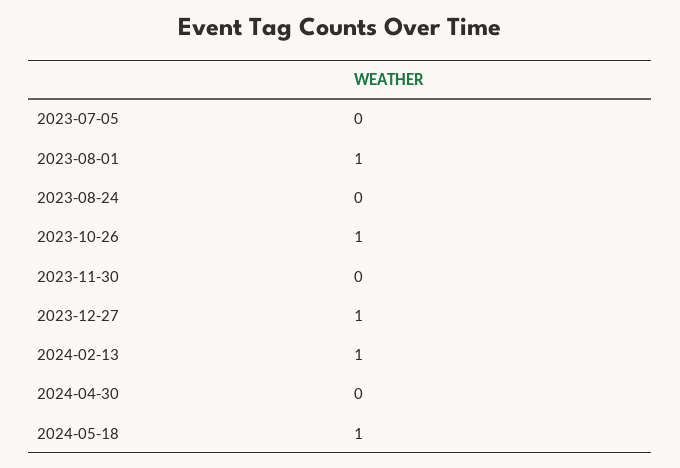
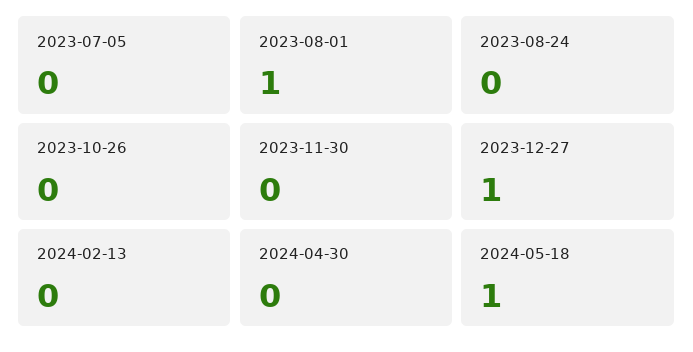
  {
    "2023-07-05": 0,
    "2023-08-01": 1,
    "2023-08-24": 0,
-   "2023-10-26": 1,
+   "2023-10-26": 0,
    "2023-11-30": 0,
    "2023-12-27": 1,
-   "2024-02-13": 1,
+   "2024-02-13": 0,
    "2024-04-30": 0,
    "2024-05-18": 1
  }

